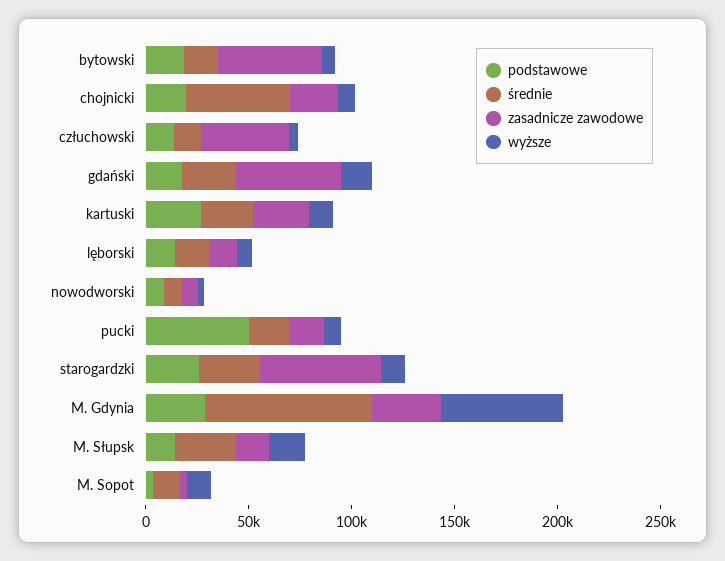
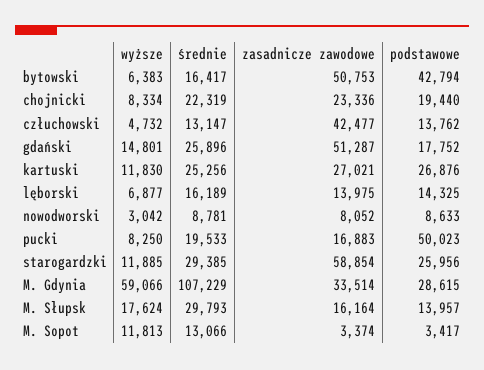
  {
    "podstawowe": {
-     "bytowski": 20000,
+     "bytowski": 42794,
      "chojnicki": 19440,
      "człuchowski": 13762,
      "gdański": 17752,
      "kartuski": 26876,
      "lęborski": 14325,
      "nowodworski": 8633,
      "pucki": 50023,
      "starogardzki": 25956,
      "M. Gdynia": 28615,
      "M. Słupsk": 13957,
      "M. Sopot": 3417
    },
    "średnie": {
      "bytowski": 16417,
-     "chojnicki": 50000,
+     "chojnicki": 22319,
      "człuchowski": 13147,
      "gdański": 25896,
      "kartuski": 25256,
      "lęborski": 16189,
      "nowodworski": 8781,
      "pucki": 19533,
      "starogardzki": 29385,
-     "M. Gdynia": 80000,
+     "M. Gdynia": 107229,
      "M. Słupsk": 29793,
      "M. Sopot": 13066
    },
    "zasadnicze zawodowe": {
      "bytowski": 50753,
      "chojnicki": 23336,
      "człuchowski": 42477,
      "gdański": 51287,
      "kartuski": 27021,
      "lęborski": 13975,
      "nowodworski": 8052,
      "pucki": 16883,
      "starogardzki": 58854,
      "M. Gdynia": 33514,
      "M. Słupsk": 16164,
      "M. Sopot": 3374
    },
    "wyższe": {
      "bytowski": 6383,
      "chojnicki": 8334,
      "człuchowski": 4732,
      "gdański": 14801,
      "kartuski": 11830,
      "lęborski": 6877,
      "nowodworski": 3042,
      "pucki": 8250,
      "starogardzki": 11885,
      "M. Gdynia": 59066,
      "M. Słupsk": 17624,
      "M. Sopot": 11813
    }
  }

